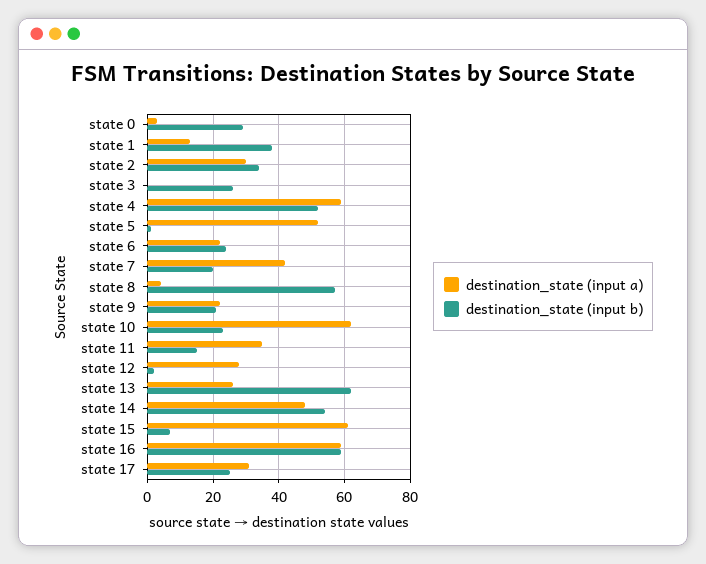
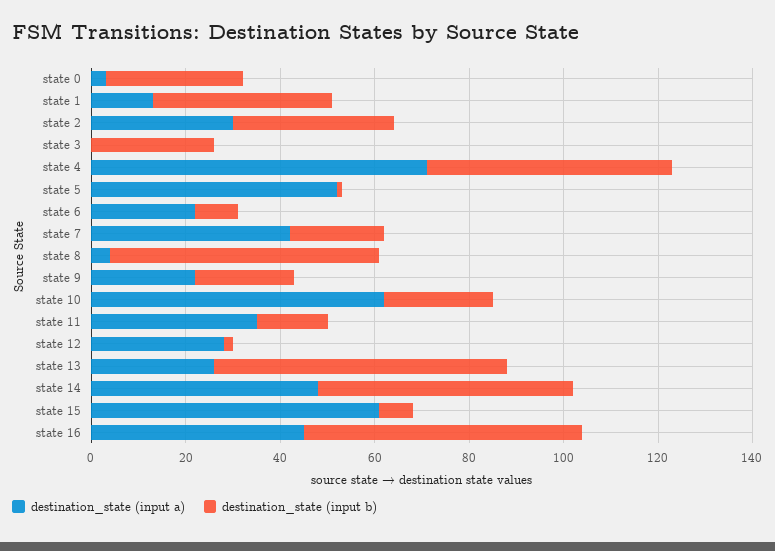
  {
    "destination_state (input a)": {
      "state 0": 5,
      "state 1": 15,
      "state 2": 30,
      "state 3": 0,
-     "state 4": 60,
+     "state 4": 70,
      "state 5": 50,
      "state 6": 20,
      "state 7": 40,
      "state 8": 5,
      "state 9": 20,
      "state 10": 60,
      "state 11": 35,
      "state 12": 30,
      "state 13": 25,
      "state 14": 50,
      "state 15": 60,
-     "state 16": 60,
+     "state 16": 45
-     "state 17": 30
    },
    "destination_state (input b)": {
      "state 0": 30,
      "state 1": 40,
      "state 2": 35,
      "state 3": 25,
      "state 4": 50,
      "state 5": 0,
-     "state 6": 25,
+     "state 6": 10,
      "state 7": 20,
      "state 8": 55,
      "state 9": 20,
      "state 10": 25,
      "state 11": 15,
      "state 12": 0,
      "state 13": 60,
      "state 14": 55,
      "state 15": 5,
-     "state 16": 60,
+     "state 16": 60
-     "state 17": 25
    }
  }

